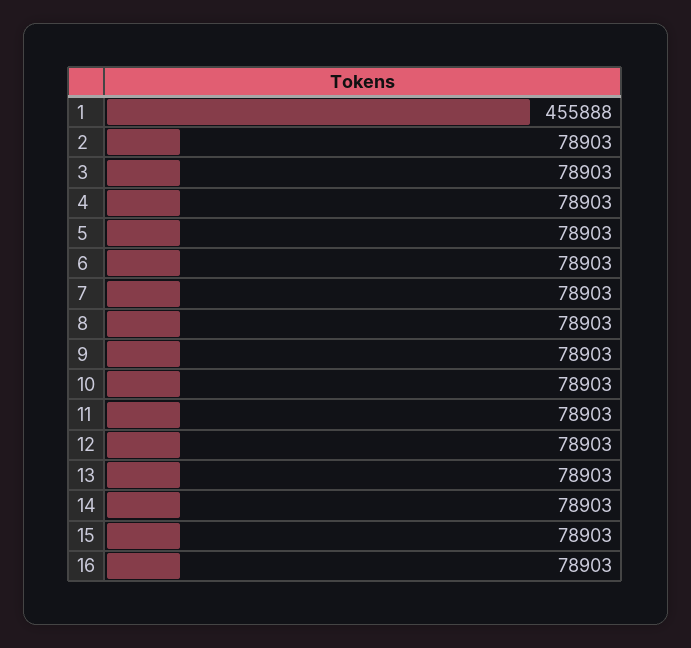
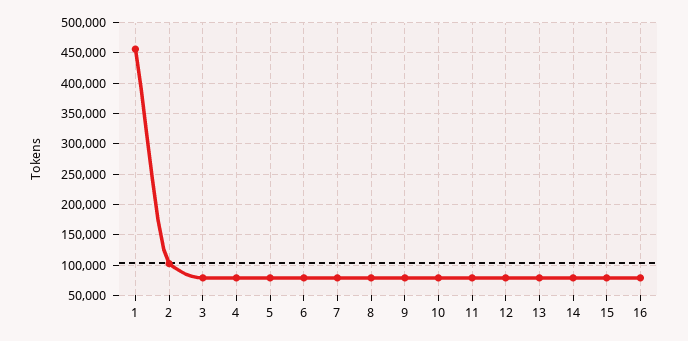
  {
    "1": 455888,
-   "2": 78903,
+   "2": 100000,
    "3": 78903,
    "4": 78903,
    "5": 78903,
    "6": 78903,
    "7": 78903,
    "8": 78903,
    "9": 78903,
    "10": 78903,
    "11": 78903,
    "12": 78903,
    "13": 78903,
    "14": 78903,
    "15": 78903,
    "16": 78903
  }

